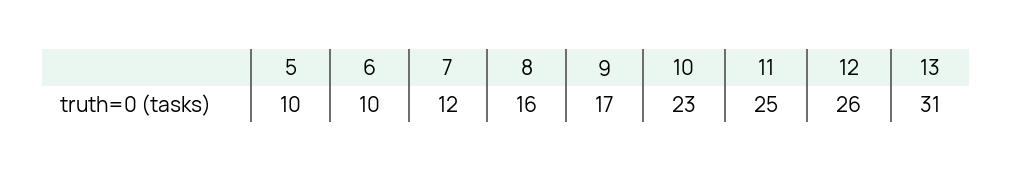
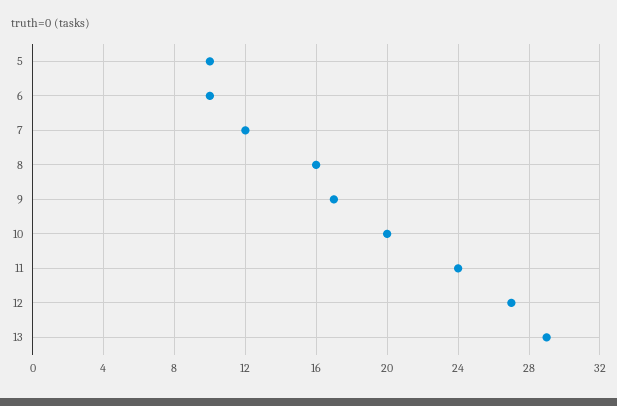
  {
    "5": 10,
    "6": 10,
    "7": 12,
    "8": 16,
    "9": 17,
-   "10": 23,
+   "10": 20,
-   "11": 25,
+   "11": 24,
-   "12": 26,
+   "12": 27,
-   "13": 31
+   "13": 29
  }

